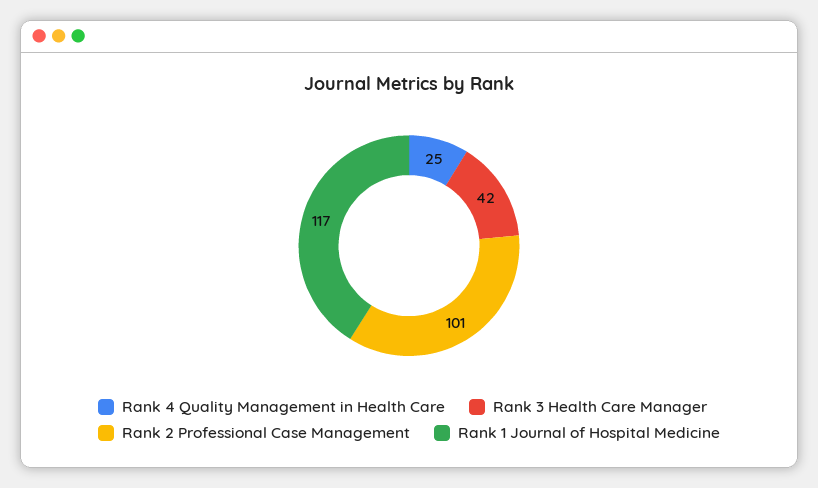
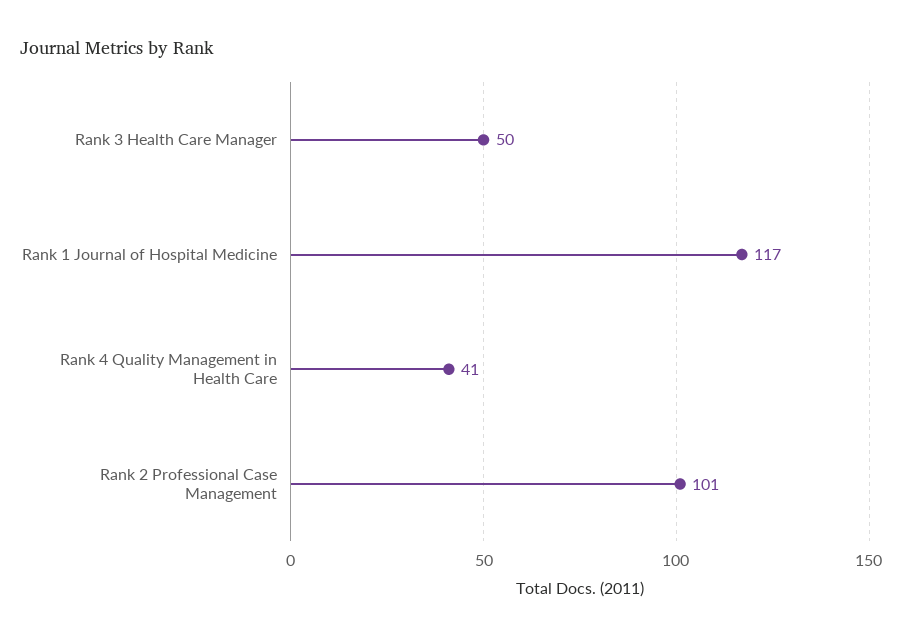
  {
-   "Rank 4 Quality Management in Health Care": 25,
+   "Rank 4 Quality Management in Health Care": 41,
-   "Rank 3 Health Care Manager": 42,
+   "Rank 3 Health Care Manager": 50,
    "Rank 2 Professional Case Management": 101,
    "Rank 1 Journal of Hospital Medicine": 117
  }

